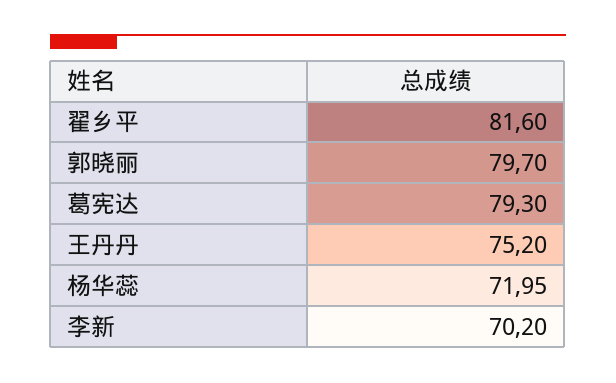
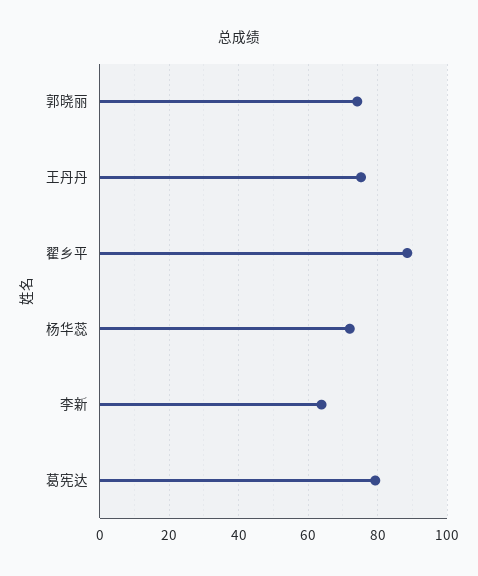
  {
-   "翟乡平": 81.6,
+   "翟乡平": 88,
-   "郭晓丽": 79.7,
+   "郭晓丽": 74,
    "葛宪达": 79.3,
    "王丹丹": 75.2,
    "杨华蕊": 71.95,
-   "李新": 70.2
+   "李新": 64
  }

